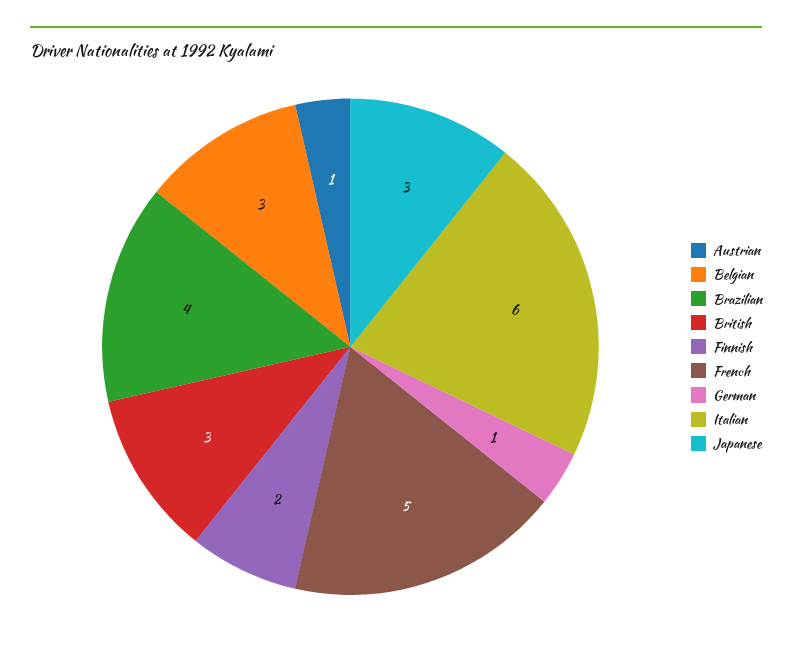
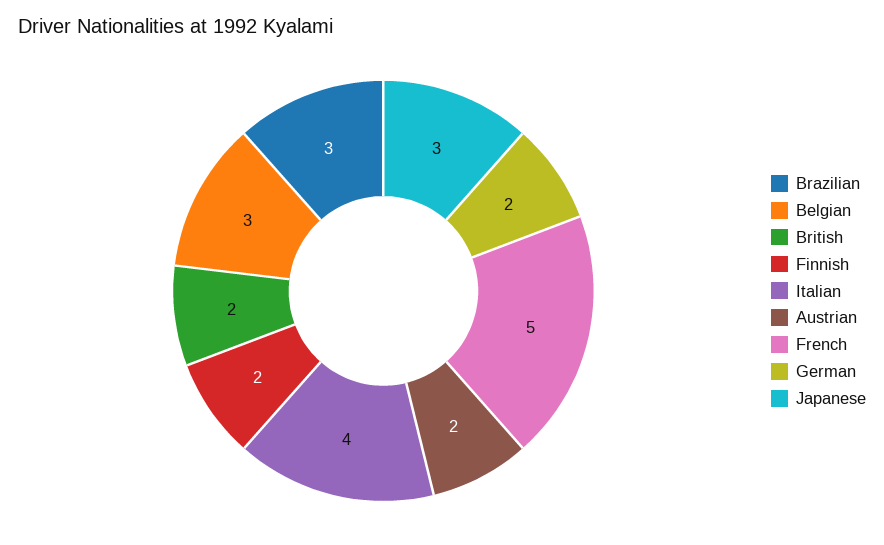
  {
-   "Austrian": 1,
+   "Austrian": 2,
    "Belgian": 3,
-   "Brazilian": 4,
+   "Brazilian": 3,
-   "British": 3,
+   "British": 2,
    "Finnish": 2,
    "French": 5,
-   "German": 1,
+   "German": 2,
-   "Italian": 6,
+   "Italian": 4,
    "Japanese": 3
  }

